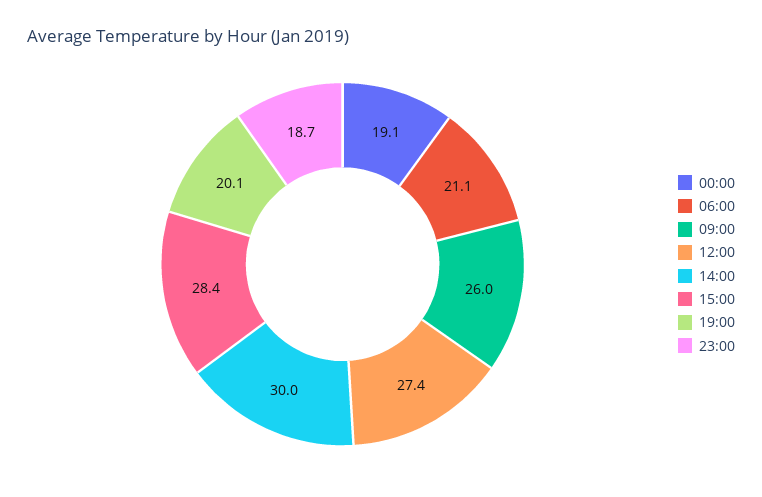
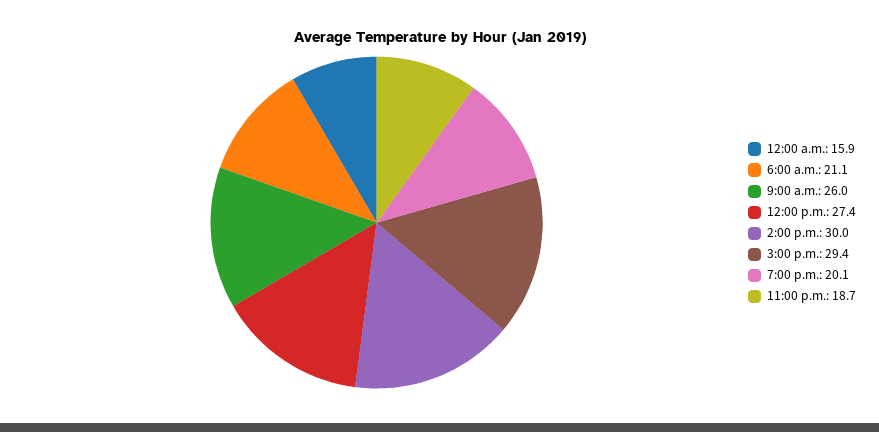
  {
-   "00:00": 19.1,
+   "00:00": 15.9,
    "06:00": 21.1,
    "09:00": 26,
    "12:00": 27.4,
    "14:00": 30,
-   "15:00": 28.4,
+   "15:00": 29.4,
    "19:00": 20.1,
    "23:00": 18.7
  }

